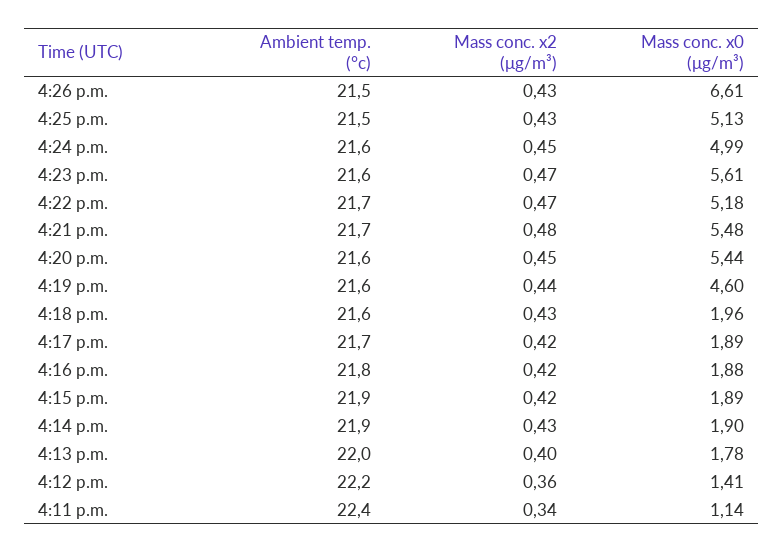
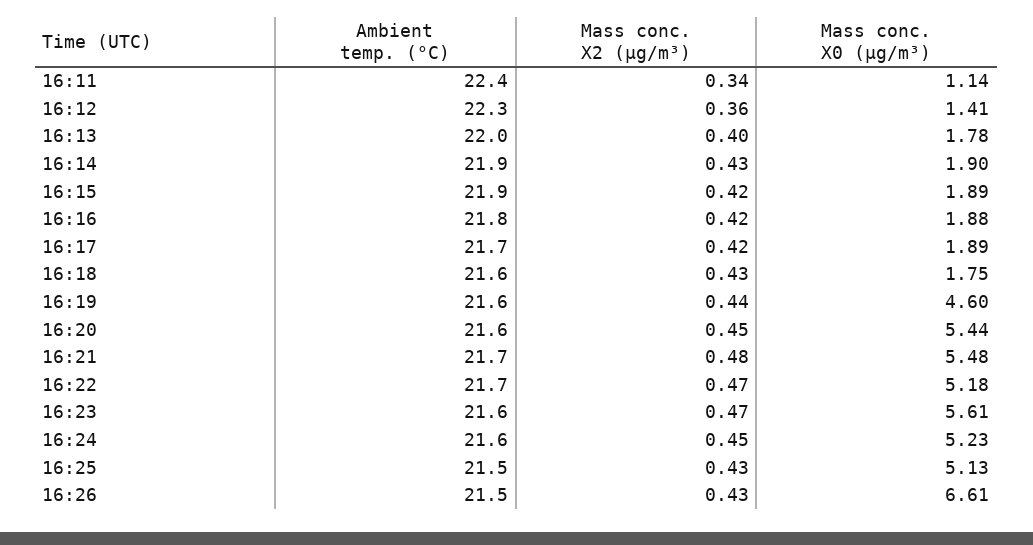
  {
    "Ambient temp. (°c)": {
      "4:26 p.m.": 21.5,
      "4:25 p.m.": 21.5,
      "4:24 p.m.": 21.6,
      "4:23 p.m.": 21.6,
      "4:22 p.m.": 21.7,
      "4:21 p.m.": 21.7,
      "4:20 p.m.": 21.6,
      "4:19 p.m.": 21.6,
      "4:18 p.m.": 21.6,
      "4:17 p.m.": 21.7,
      "4:16 p.m.": 21.8,
      "4:15 p.m.": 21.9,
      "4:14 p.m.": 21.9,
      "4:13 p.m.": 22,
-     "4:12 p.m.": 22.2,
+     "4:12 p.m.": 22.3,
      "4:11 p.m.": 22.4
    },
    "Mass conc. x2 (μg/m³)": {
      "4:26 p.m.": 0.43,
      "4:25 p.m.": 0.43,
      "4:24 p.m.": 0.45,
      "4:23 p.m.": 0.47,
      "4:22 p.m.": 0.47,
      "4:21 p.m.": 0.48,
      "4:20 p.m.": 0.45,
      "4:19 p.m.": 0.44,
      "4:18 p.m.": 0.43,
      "4:17 p.m.": 0.42,
      "4:16 p.m.": 0.42,
      "4:15 p.m.": 0.42,
      "4:14 p.m.": 0.43,
      "4:13 p.m.": 0.4,
      "4:12 p.m.": 0.36,
      "4:11 p.m.": 0.34
    },
    "Mass conc. x0 (μg/m³)": {
      "4:26 p.m.": 6.61,
      "4:25 p.m.": 5.13,
-     "4:24 p.m.": 4.99,
+     "4:24 p.m.": 5.23,
      "4:23 p.m.": 5.61,
      "4:22 p.m.": 5.18,
      "4:21 p.m.": 5.48,
      "4:20 p.m.": 5.44,
      "4:19 p.m.": 4.6,
-     "4:18 p.m.": 1.96,
+     "4:18 p.m.": 1.75,
      "4:17 p.m.": 1.89,
      "4:16 p.m.": 1.88,
      "4:15 p.m.": 1.89,
      "4:14 p.m.": 1.9,
      "4:13 p.m.": 1.78,
      "4:12 p.m.": 1.41,
      "4:11 p.m.": 1.14
    }
  }

